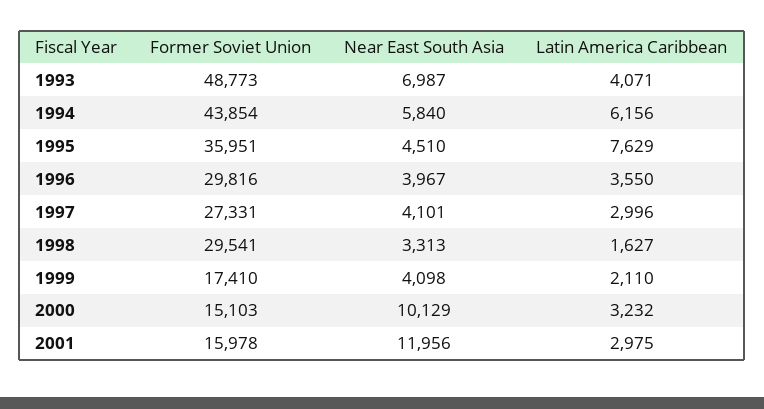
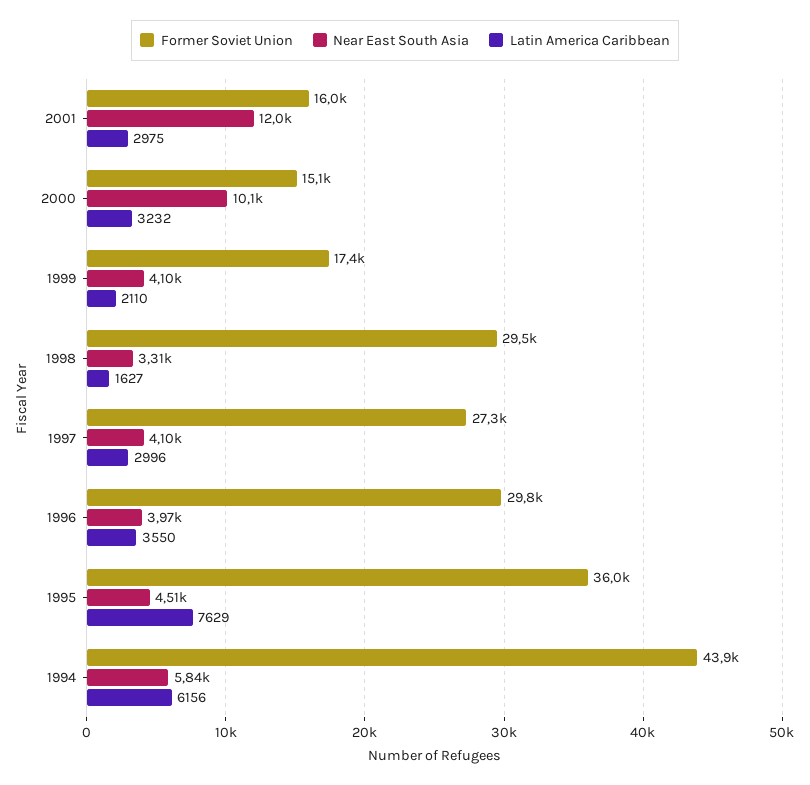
  {
    "Former Soviet Union": {
-     "1993": 48773,
      "1994": 43854,
      "1995": 35951,
      "1996": 29816,
      "1997": 27331,
      "1998": 29541,
      "1999": 17410,
      "2000": 15103,
      "2001": 15978
    },
    "Near East South Asia": {
-     "1993": 6987,
      "1994": 5840,
      "1995": 4510,
      "1996": 3967,
      "1997": 4101,
      "1998": 3313,
      "1999": 4098,
      "2000": 10129,
      "2001": 11956
    },
    "Latin America Caribbean": {
-     "1993": 4071,
      "1994": 6156,
      "1995": 7629,
      "1996": 3550,
      "1997": 2996,
      "1998": 1627,
      "1999": 2110,
      "2000": 3232,
      "2001": 2975
    }
  }

